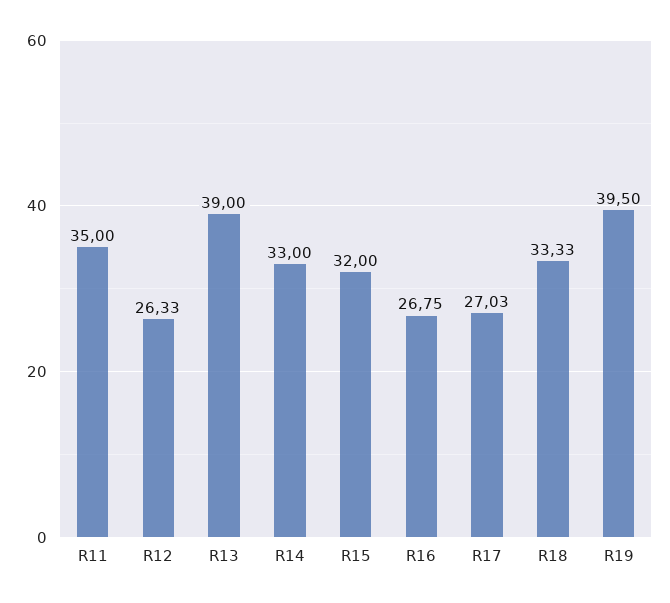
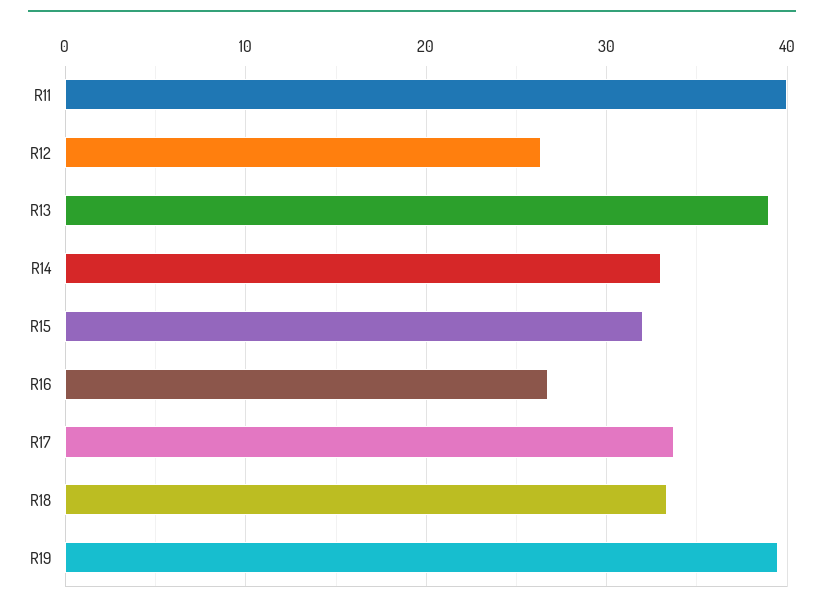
  {
-   "R11": 35,
+   "R11": 40,
    "R12": 26.33,
    "R13": 39,
    "R14": 33,
    "R15": 32,
    "R16": 26.75,
-   "R17": 27.03,
+   "R17": 34,
    "R18": 33.33,
    "R19": 39.5
  }

